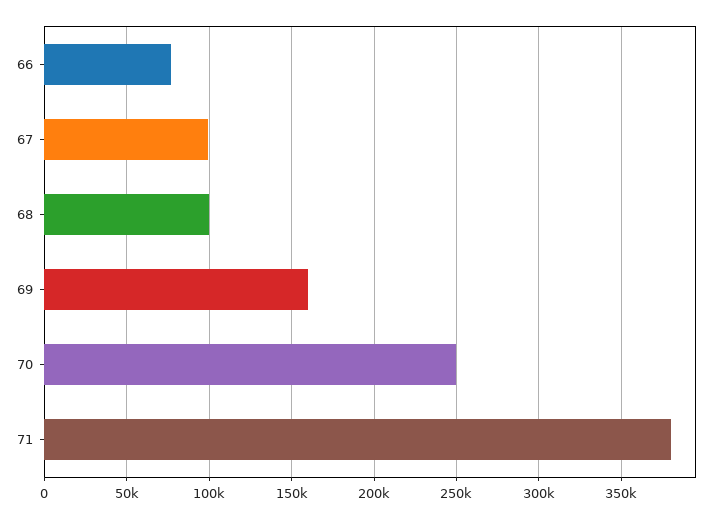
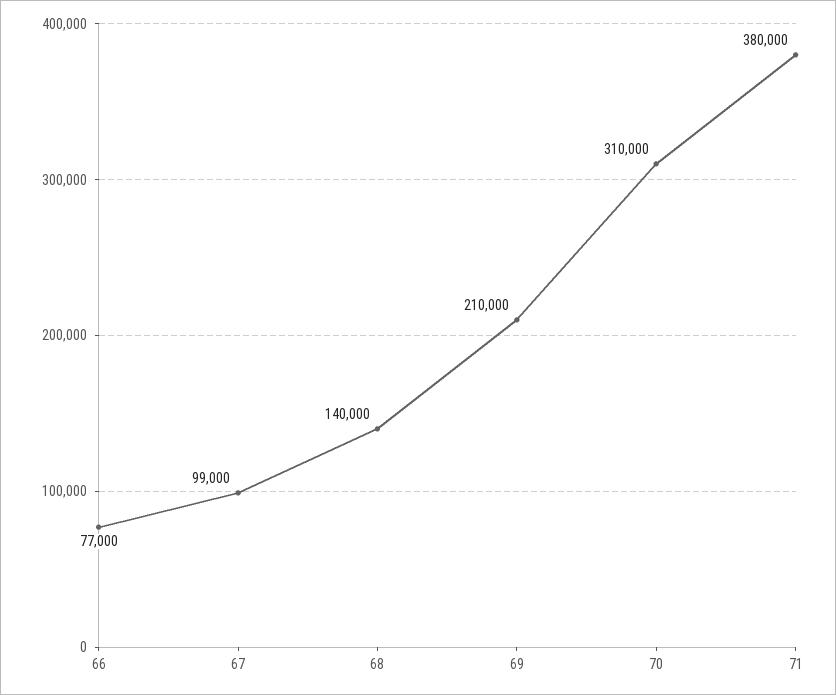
  {
    "66": 77000,
    "67": 99000,
-   "68": 100000,
+   "68": 140000,
-   "69": 160000,
+   "69": 210000,
-   "70": 250000,
+   "70": 310000,
    "71": 380000
  }

